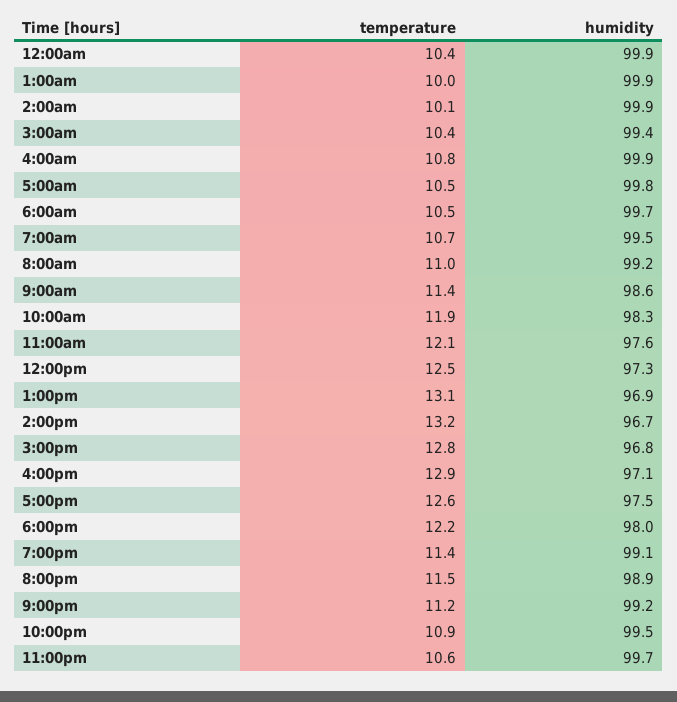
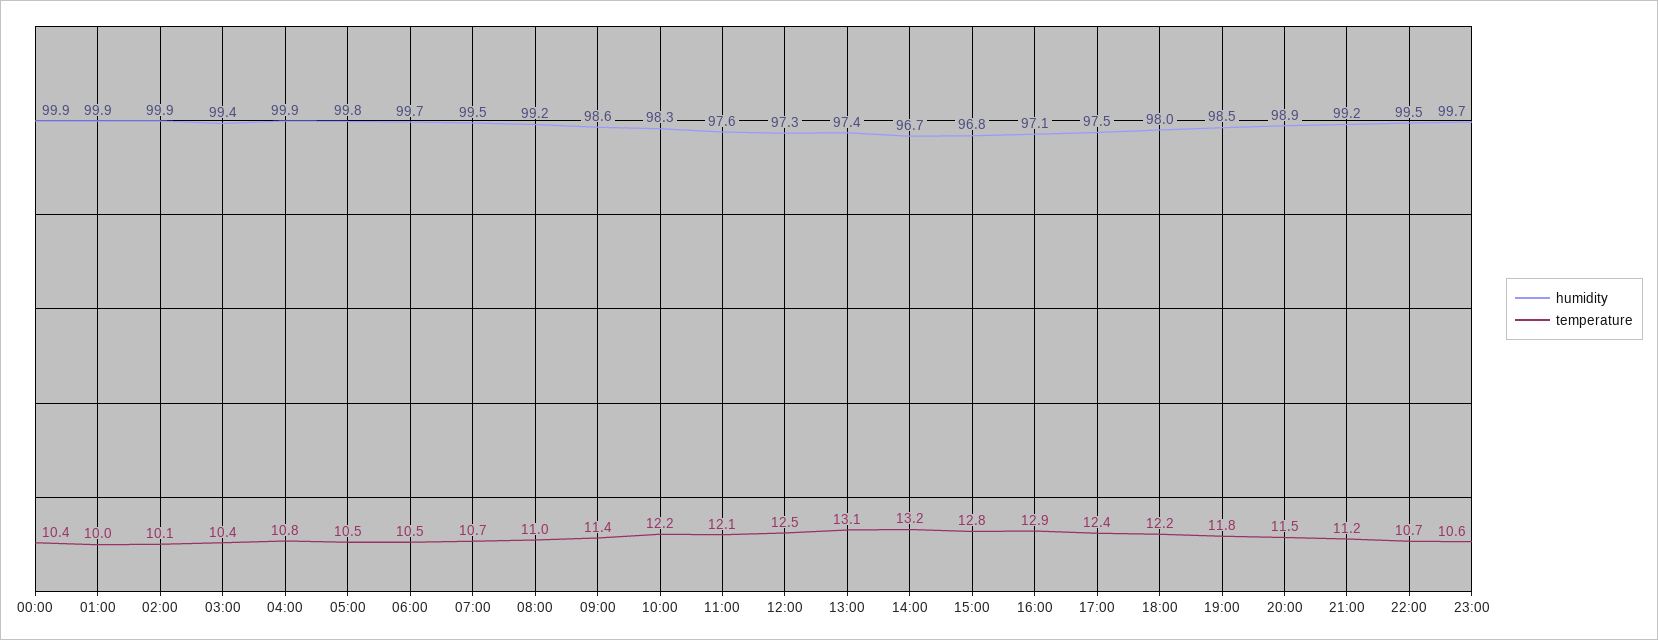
  {
    "temperature": {
      "12:00am": 10.4,
      "1:00am": 10,
      "2:00am": 10.1,
      "3:00am": 10.4,
      "4:00am": 10.8,
      "5:00am": 10.5,
      "6:00am": 10.5,
      "7:00am": 10.7,
      "8:00am": 11,
      "9:00am": 11.4,
-     "10:00am": 11.9,
+     "10:00am": 12.2,
      "11:00am": 12.1,
      "12:00pm": 12.5,
      "1:00pm": 13.1,
      "2:00pm": 13.2,
      "3:00pm": 12.8,
      "4:00pm": 12.9,
-     "5:00pm": 12.6,
+     "5:00pm": 12.4,
      "6:00pm": 12.2,
-     "7:00pm": 11.4,
+     "7:00pm": 11.8,
      "8:00pm": 11.5,
      "9:00pm": 11.2,
-     "10:00pm": 10.9,
+     "10:00pm": 10.7,
      "11:00pm": 10.6
    },
    "humidity": {
      "12:00am": 99.9,
      "1:00am": 99.9,
      "2:00am": 99.9,
      "3:00am": 99.4,
      "4:00am": 99.9,
      "5:00am": 99.8,
      "6:00am": 99.7,
      "7:00am": 99.5,
      "8:00am": 99.2,
      "9:00am": 98.6,
      "10:00am": 98.3,
      "11:00am": 97.6,
      "12:00pm": 97.3,
-     "1:00pm": 96.9,
+     "1:00pm": 97.4,
      "2:00pm": 96.7,
      "3:00pm": 96.8,
      "4:00pm": 97.1,
      "5:00pm": 97.5,
      "6:00pm": 98,
-     "7:00pm": 99.1,
+     "7:00pm": 98.5,
      "8:00pm": 98.9,
      "9:00pm": 99.2,
      "10:00pm": 99.5,
      "11:00pm": 99.7
    }
  }

